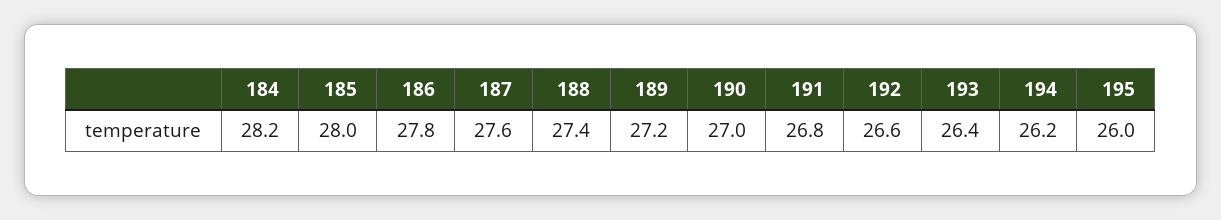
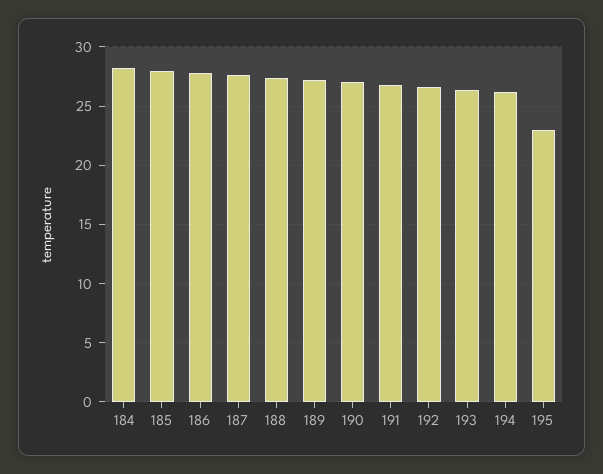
  {
    "184": 28.2,
    "185": 28,
    "186": 27.8,
    "187": 27.6,
    "188": 27.4,
    "189": 27.2,
    "190": 27,
    "191": 26.8,
    "192": 26.6,
    "193": 26.4,
    "194": 26.2,
-   "195": 26
+   "195": 23
  }

